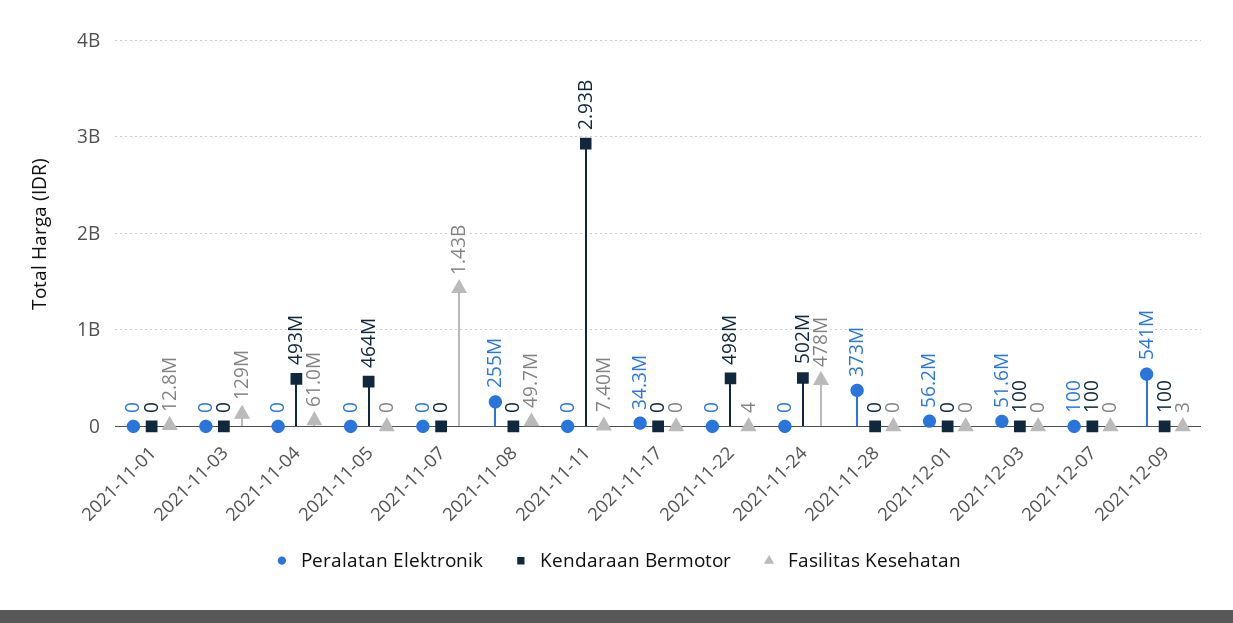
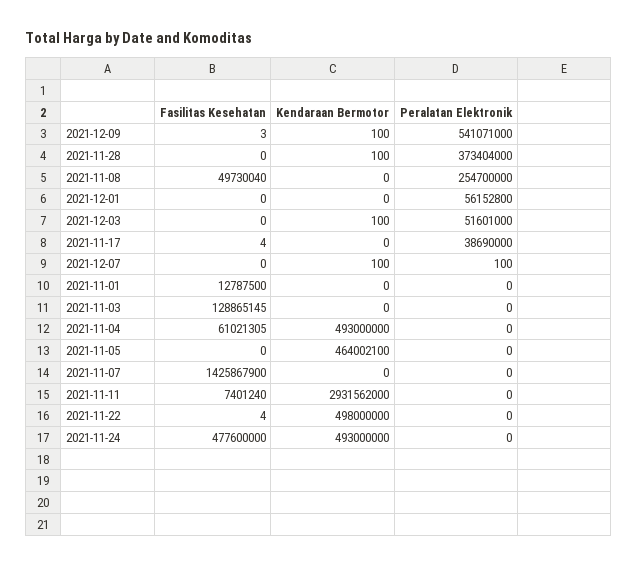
  {
    "Peralatan Elektronik": {
      "2021-11-01": 0,
      "2021-11-03": 0,
      "2021-11-04": 0,
      "2021-11-05": 0,
      "2021-11-07": 0,
      "2021-11-08": 254700000,
      "2021-11-11": 0,
-     "2021-11-17": 34300000,
+     "2021-11-17": 38690000,
      "2021-11-22": 0,
      "2021-11-24": 0,
      "2021-11-28": 373404000,
      "2021-12-01": 56152800,
      "2021-12-03": 51601000,
      "2021-12-07": 100,
      "2021-12-09": 541071000
    },
    "Kendaraan Bermotor": {
      "2021-11-01": 0,
      "2021-11-03": 0,
      "2021-11-04": 493000000,
      "2021-11-05": 464002100,
      "2021-11-07": 0,
      "2021-11-08": 0,
      "2021-11-11": 2931562000,
      "2021-11-17": 0,
      "2021-11-22": 498000000,
-     "2021-11-24": 502000000,
+     "2021-11-24": 493000000,
-     "2021-11-28": 0,
+     "2021-11-28": 100,
      "2021-12-01": 0,
      "2021-12-03": 100,
      "2021-12-07": 100,
      "2021-12-09": 100
    },
    "Fasilitas Kesehatan": {
      "2021-11-01": 12787500,
      "2021-11-03": 128865145,
      "2021-11-04": 61021305,
      "2021-11-05": 0,
      "2021-11-07": 1425867900,
      "2021-11-08": 49730040,
      "2021-11-11": 7401240,
-     "2021-11-17": 0,
+     "2021-11-17": 4,
      "2021-11-22": 4,
      "2021-11-24": 477600000,
      "2021-11-28": 0,
      "2021-12-01": 0,
      "2021-12-03": 0,
      "2021-12-07": 0,
      "2021-12-09": 3
    }
  }

